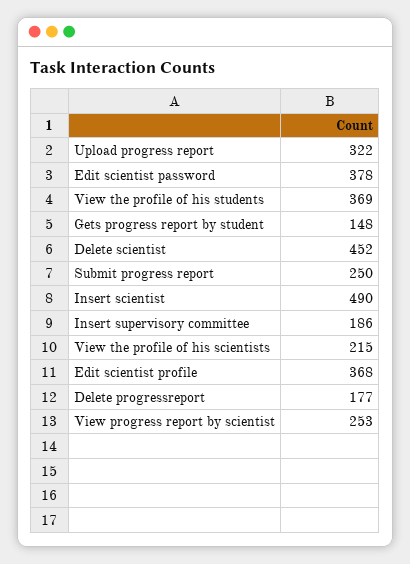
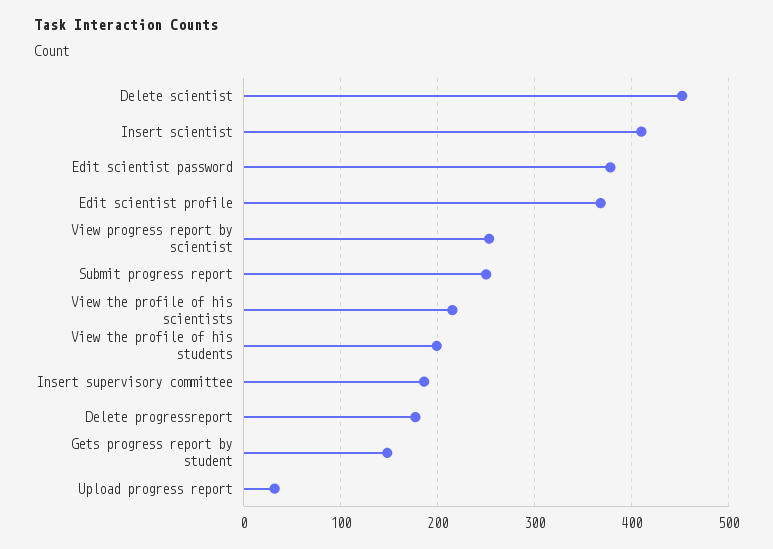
  {
-   "Upload progress report": 322,
+   "Upload progress report": 30,
    "Edit scientist password": 378,
-   "View the profile of his students": 369,
+   "View the profile of his students": 200,
    "Gets progress report by student": 148,
    "Delete scientist": 452,
    "Submit progress report": 250,
-   "Insert scientist": 490,
+   "Insert scientist": 410,
    "Insert supervisory committee": 186,
    "View the profile of his scientists": 215,
    "Edit scientist profile": 368,
    "Delete progressreport": 177,
    "View progress report by scientist": 253
  }

